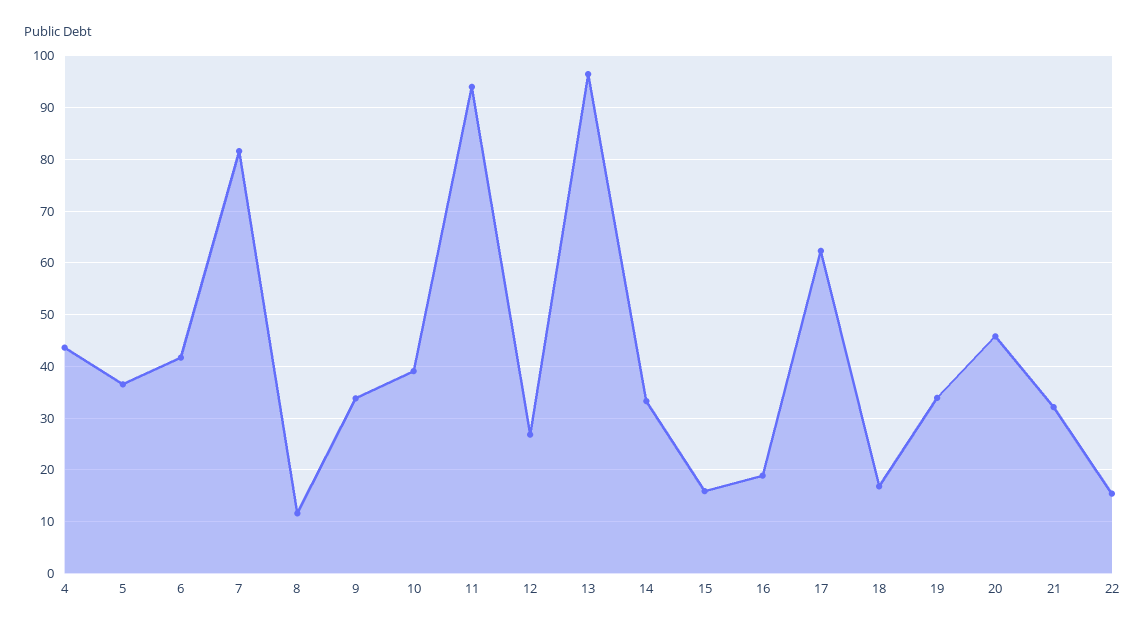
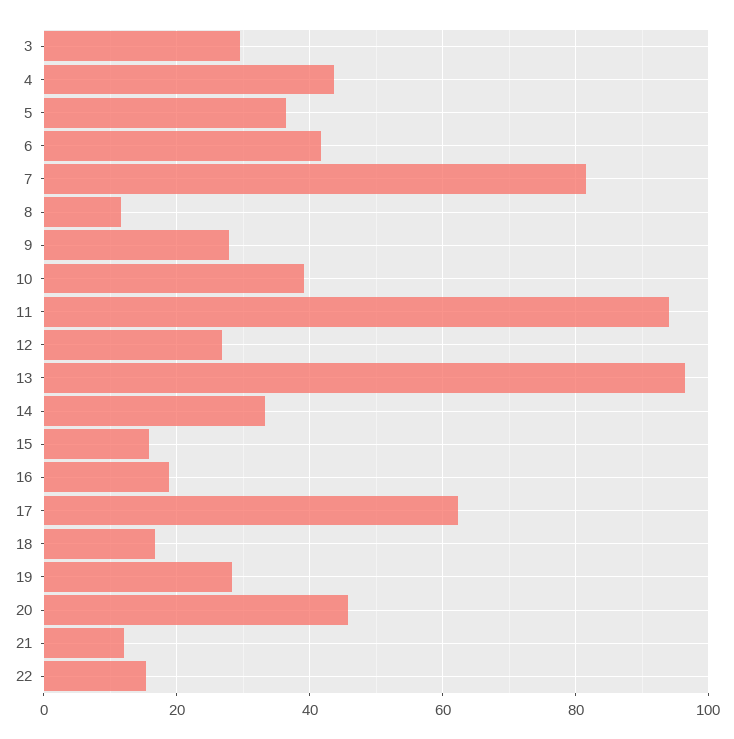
  {
    "4": 44,
    "5": 36,
    "6": 42,
    "7": 82,
    "8": 12,
-   "9": 34,
+   "9": 28,
    "10": 40,
    "11": 94,
    "12": 26,
    "13": 96,
    "14": 34,
    "15": 16,
    "16": 18,
    "17": 62,
    "18": 16,
-   "19": 34,
+   "19": 28,
    "20": 46,
-   "21": 32,
+   "21": 12,
-   "22": 16
+   "22": 16,
+   "3": 30
  }

